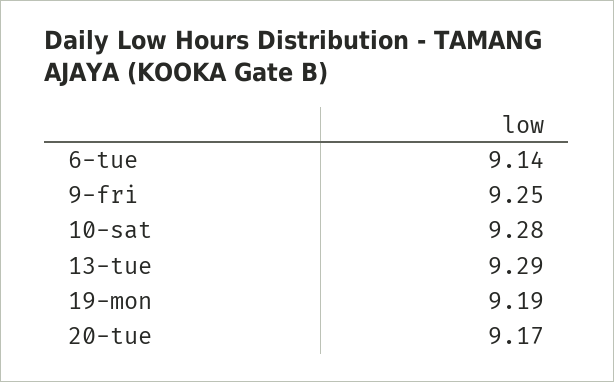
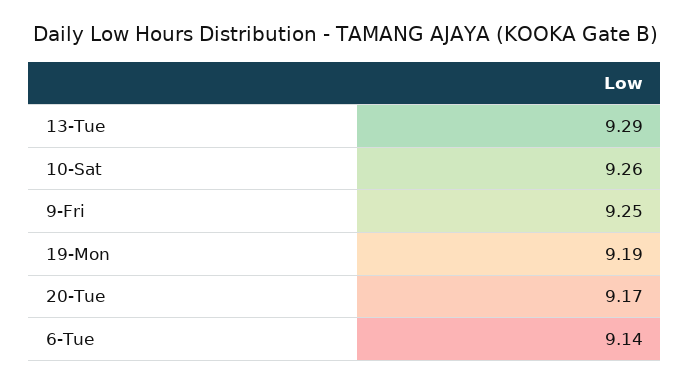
  {
    "6-tue": 9.14,
    "9-fri": 9.25,
-   "10-sat": 9.28,
+   "10-sat": 9.26,
    "13-tue": 9.29,
    "19-mon": 9.19,
    "20-tue": 9.17
  }

